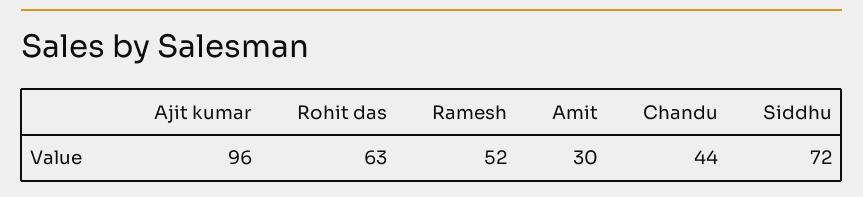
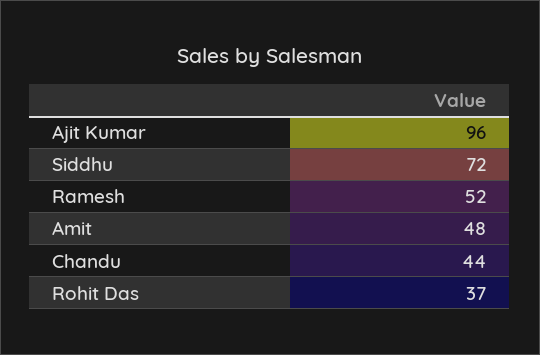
  {
    "Ajit kumar": 96,
-   "Rohit das": 63,
+   "Rohit das": 37,
    "Ramesh": 52,
-   "Amit": 30,
+   "Amit": 48,
    "Chandu": 44,
    "Siddhu": 72
  }

